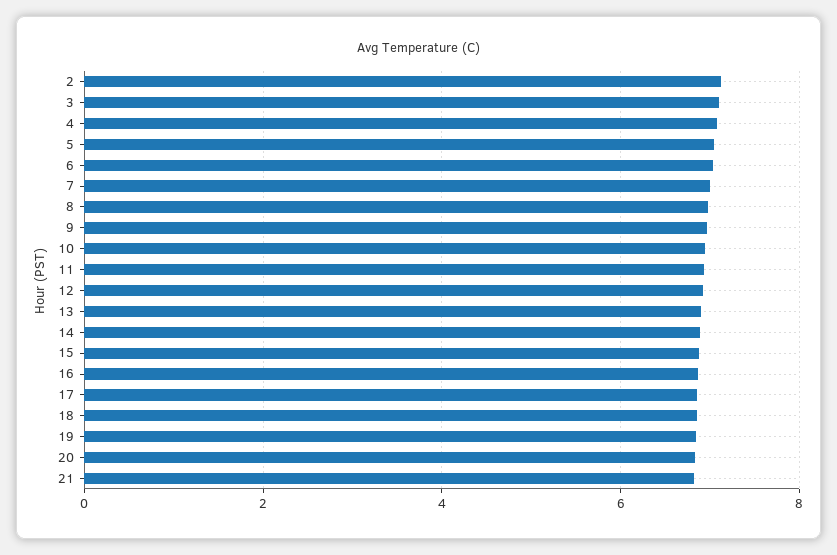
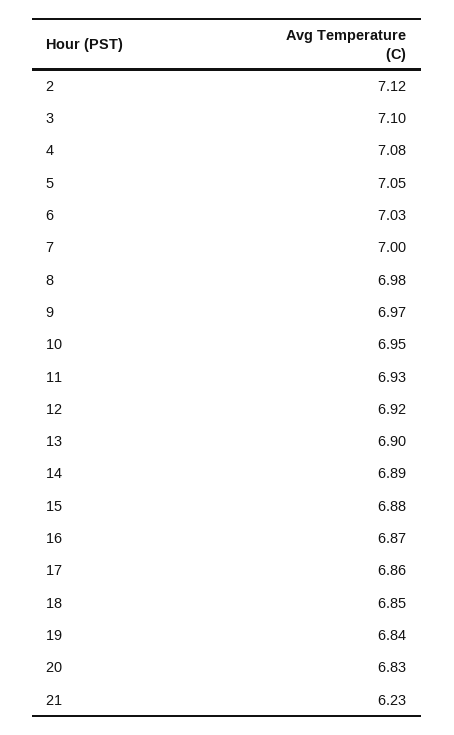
  {
    "2": 7.12,
    "3": 7.1,
    "4": 7.08,
    "5": 7.05,
    "6": 7.03,
    "7": 7,
    "8": 6.98,
    "9": 6.97,
    "10": 6.95,
    "11": 6.93,
    "12": 6.92,
    "13": 6.9,
    "14": 6.89,
    "15": 6.88,
    "16": 6.87,
    "17": 6.86,
    "18": 6.85,
    "19": 6.84,
    "20": 6.83,
-   "21": 6.8
+   "21": 6.23
  }

